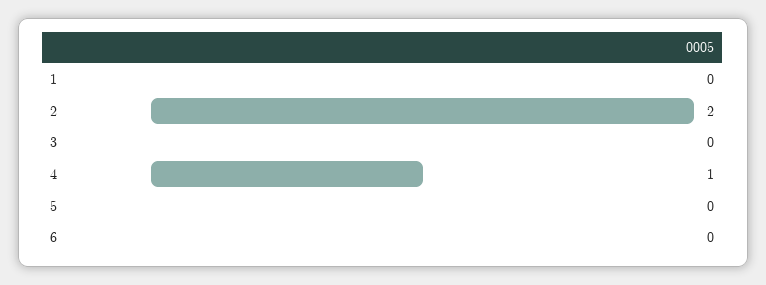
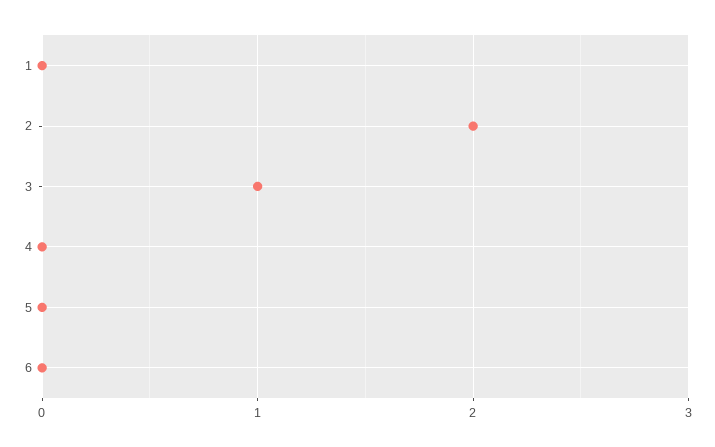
  {
    "1": 0,
    "2": 2,
-   "3": 0,
+   "3": 1,
-   "4": 1,
+   "4": 0,
    "5": 0,
    "6": 0
  }

